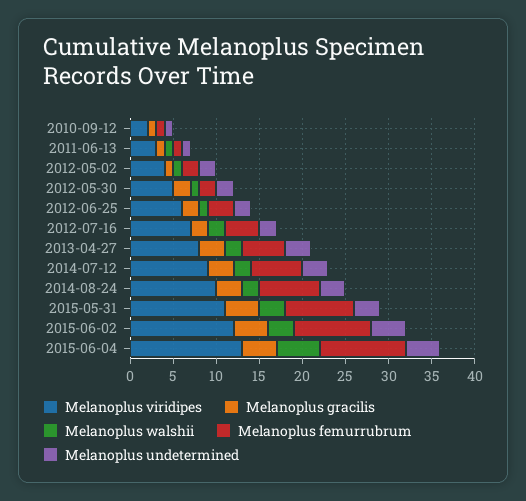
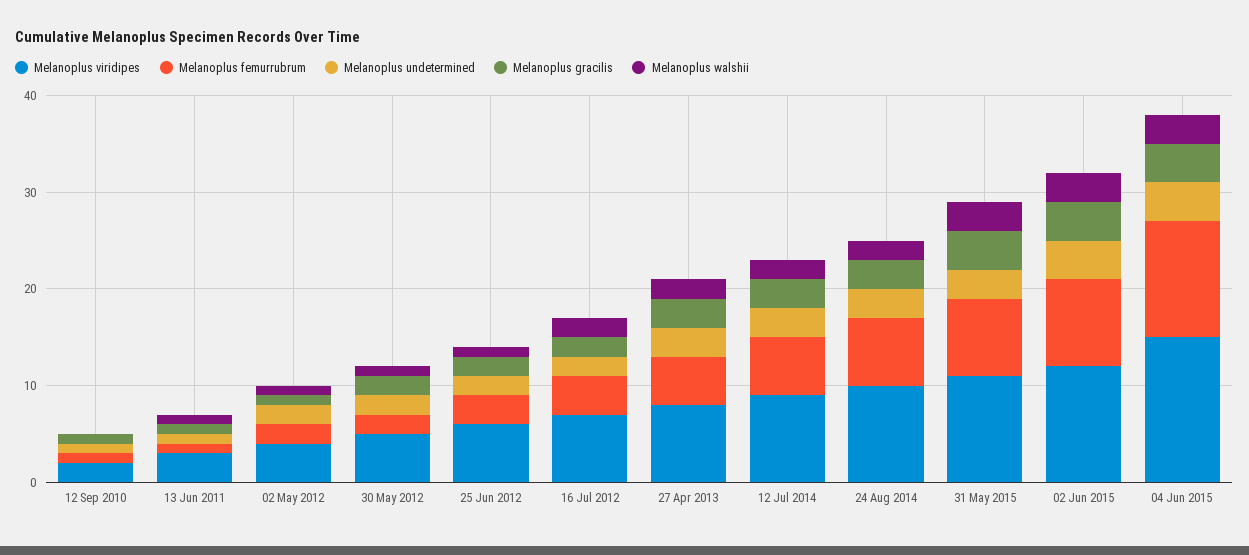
  {
    "Melanoplus viridipes": {
      "2010-09-12": 2,
      "2011-06-13": 3,
      "2012-05-02": 4,
      "2012-05-30": 5,
      "2012-06-25": 6,
      "2012-07-16": 7,
      "2013-04-27": 8,
      "2014-07-12": 9,
      "2014-08-24": 10,
      "2015-05-31": 11,
      "2015-06-02": 12,
-     "2015-06-04": 13
+     "2015-06-04": 15
    },
    "Melanoplus gracilis": {
      "2010-09-12": 1,
      "2011-06-13": 1,
      "2012-05-02": 1,
      "2012-05-30": 2,
      "2012-06-25": 2,
      "2012-07-16": 2,
      "2013-04-27": 3,
      "2014-07-12": 3,
      "2014-08-24": 3,
      "2015-05-31": 4,
      "2015-06-02": 4,
      "2015-06-04": 4
    },
    "Melanoplus walshii": {
      "2010-09-12": 0,
      "2011-06-13": 1,
      "2012-05-02": 1,
      "2012-05-30": 1,
      "2012-06-25": 1,
      "2012-07-16": 2,
      "2013-04-27": 2,
      "2014-07-12": 2,
      "2014-08-24": 2,
      "2015-05-31": 3,
      "2015-06-02": 3,
-     "2015-06-04": 5
+     "2015-06-04": 3
    },
    "Melanoplus femurrubrum": {
      "2010-09-12": 1,
      "2011-06-13": 1,
      "2012-05-02": 2,
      "2012-05-30": 2,
      "2012-06-25": 3,
      "2012-07-16": 4,
      "2013-04-27": 5,
      "2014-07-12": 6,
      "2014-08-24": 7,
      "2015-05-31": 8,
      "2015-06-02": 9,
-     "2015-06-04": 10
+     "2015-06-04": 12
    },
    "Melanoplus undetermined": {
      "2010-09-12": 1,
      "2011-06-13": 1,
      "2012-05-02": 2,
      "2012-05-30": 2,
      "2012-06-25": 2,
      "2012-07-16": 2,
      "2013-04-27": 3,
      "2014-07-12": 3,
      "2014-08-24": 3,
      "2015-05-31": 3,
      "2015-06-02": 4,
      "2015-06-04": 4
    }
  }

